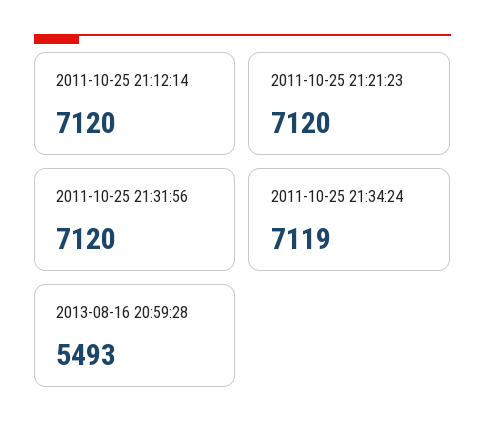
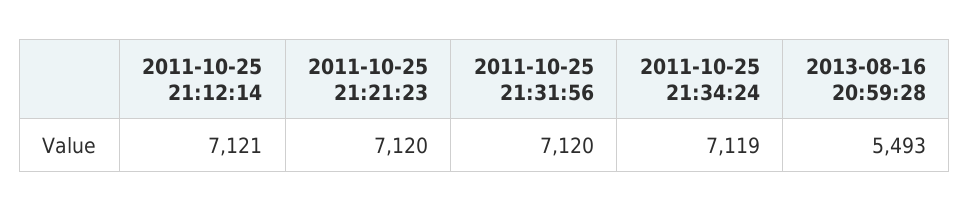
  {
-   "2011-10-25 21:12:14": 7120,
+   "2011-10-25 21:12:14": 7121,
    "2011-10-25 21:21:23": 7120,
    "2011-10-25 21:31:56": 7120,
    "2011-10-25 21:34:24": 7119,
    "2013-08-16 20:59:28": 5493
  }

